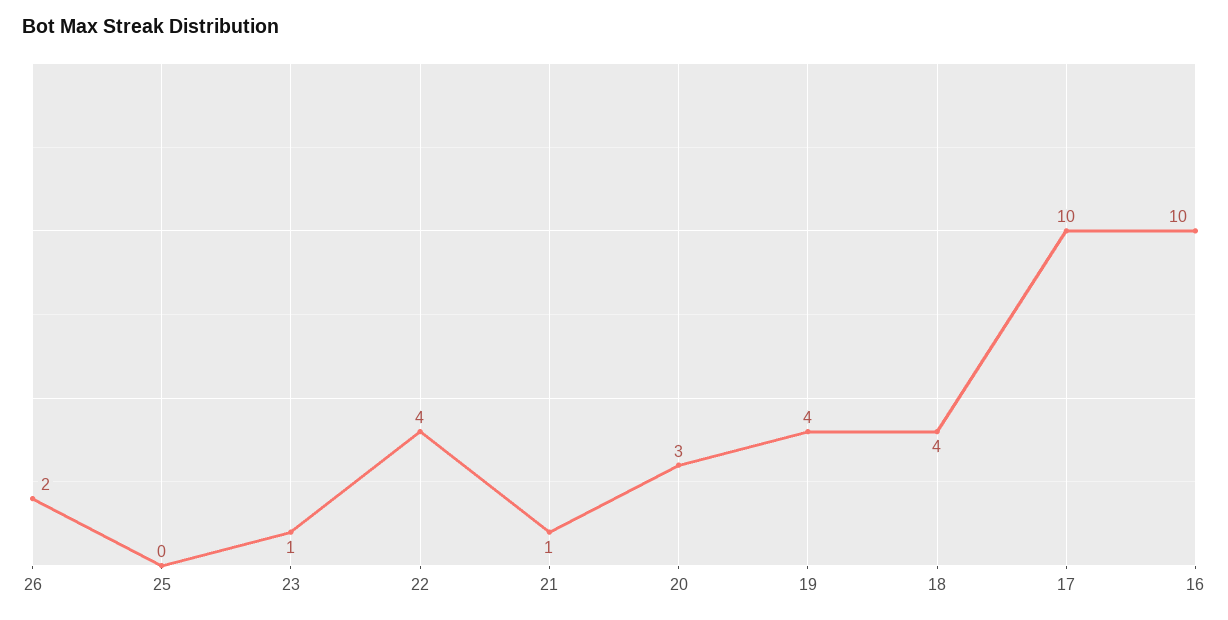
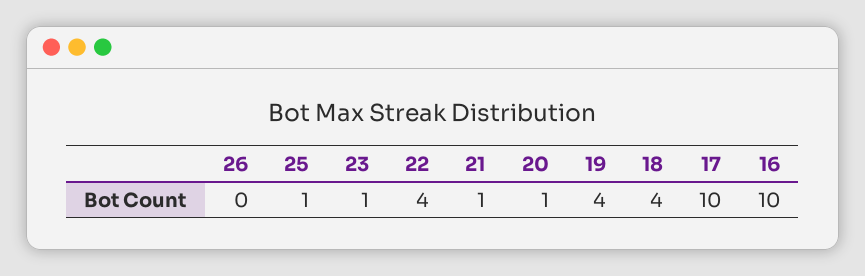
  {
-   "26": 2,
+   "26": 0,
-   "25": 0,
+   "25": 1,
    "23": 1,
    "22": 4,
    "21": 1,
-   "20": 3,
+   "20": 1,
    "19": 4,
    "18": 4,
    "17": 10,
    "16": 10
  }

